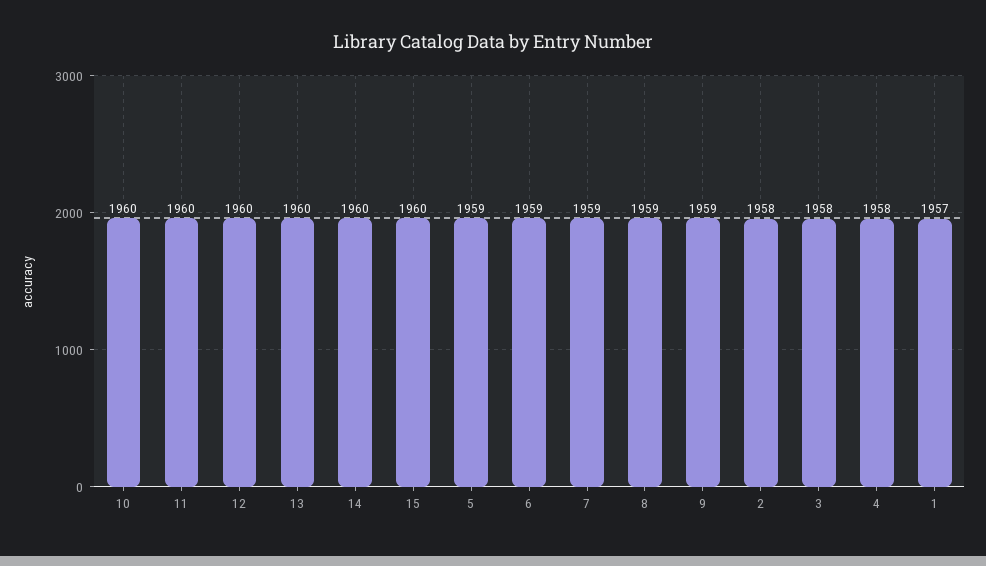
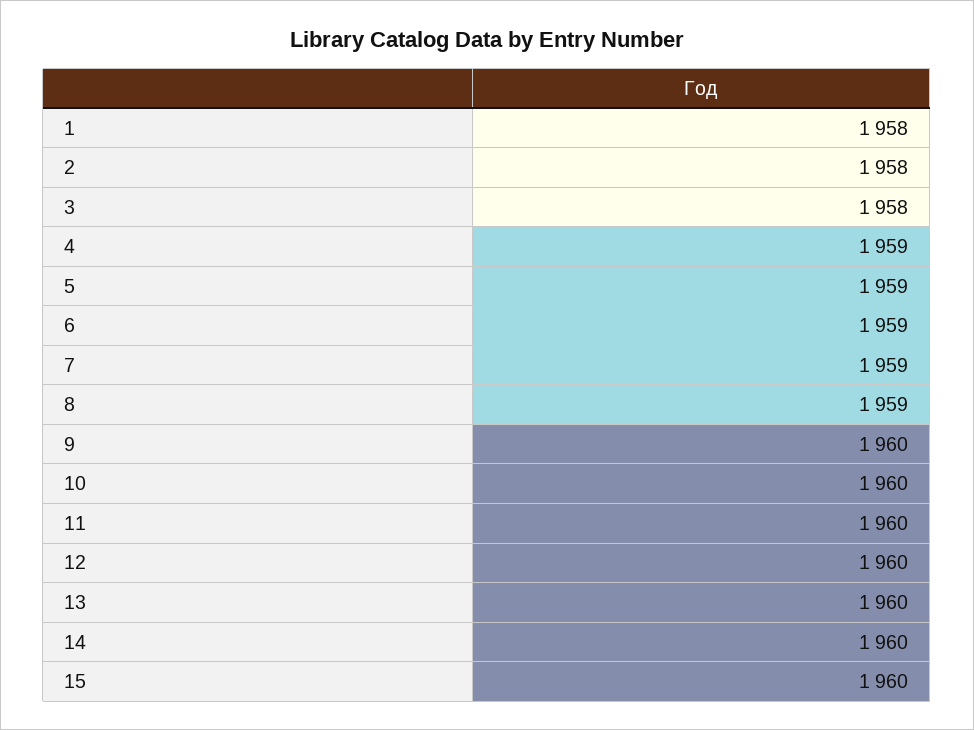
  {
    "10": 1960,
    "11": 1960,
    "12": 1960,
    "13": 1960,
    "14": 1960,
    "15": 1960,
    "5": 1959,
    "6": 1959,
    "7": 1959,
    "8": 1959,
-   "9": 1959,
+   "9": 1960,
    "2": 1958,
    "3": 1958,
-   "4": 1958,
+   "4": 1959,
-   "1": 1957
+   "1": 1958
  }

